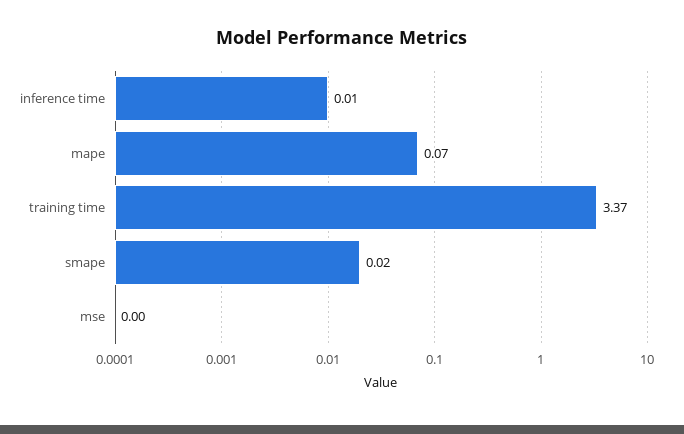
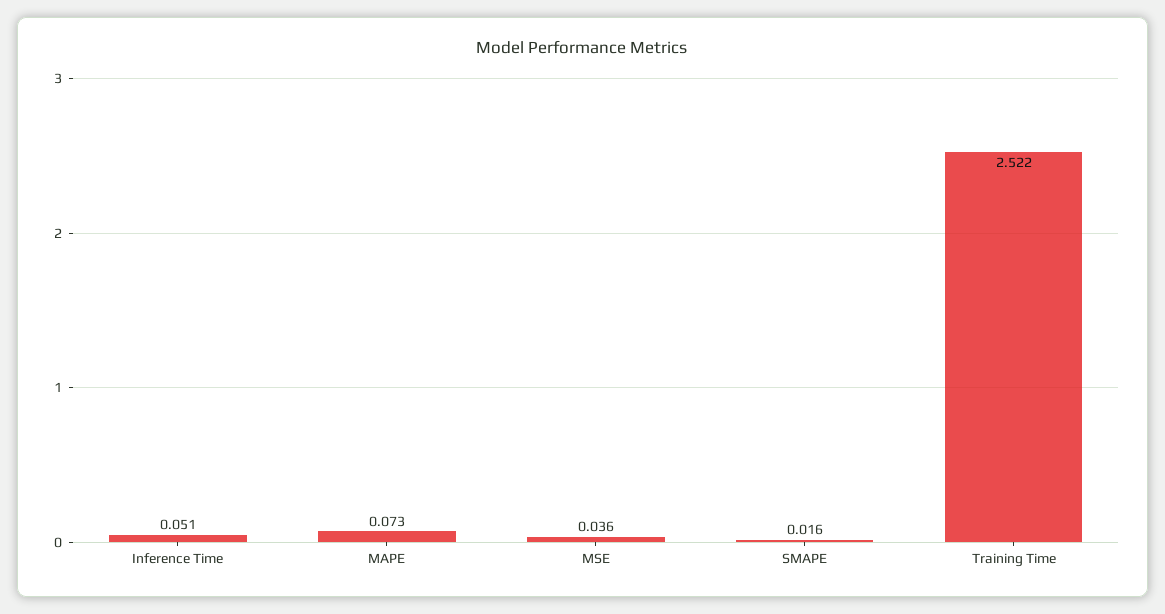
  {
-   "inference time": 0.01,
+   "inference time": 0.051,
    "mape": 0.073,
-   "training time": 3.37,
+   "training time": 2.522,
    "smape": 0.016,
-   "mse": 0
+   "mse": 0.036
  }

